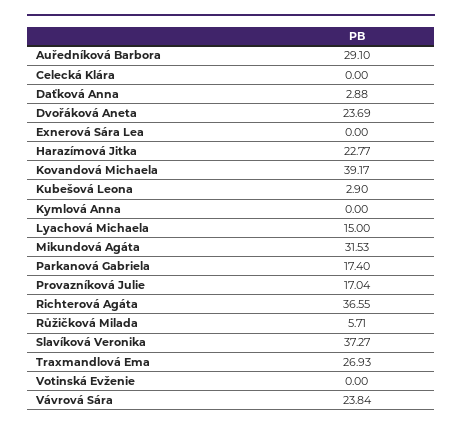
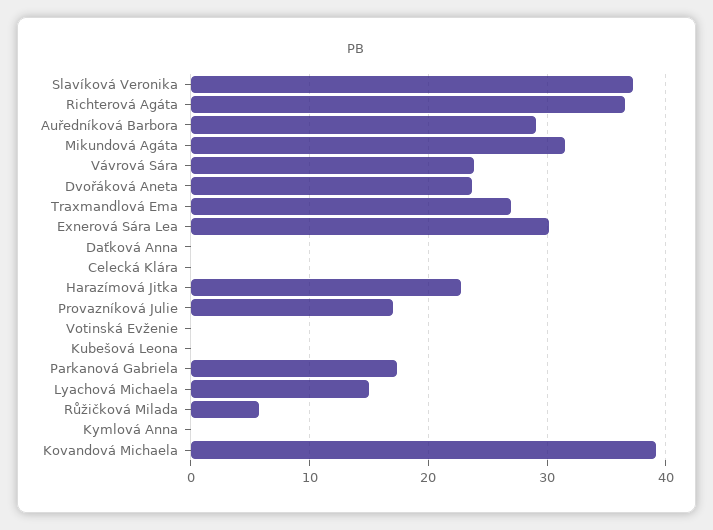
  {
    "Auředníková Barbora": 29.1,
    "Celecká Klára": 0,
-   "Daťková Anna": 2.88,
+   "Daťková Anna": 0,
    "Dvořáková Aneta": 23.69,
-   "Exnerová Sára Lea": 0,
+   "Exnerová Sára Lea": 30,
    "Harazímová Jitka": 22.77,
    "Kovandová Michaela": 39.17,
-   "Kubešová Leona": 2.9,
+   "Kubešová Leona": 0,
    "Kymlová Anna": 0,
    "Lyachová Michaela": 15,
    "Mikundová Agáta": 31.53,
    "Parkanová Gabriela": 17.4,
    "Provazníková Julie": 17.04,
    "Richterová Agáta": 36.55,
    "Růžičková Milada": 5.71,
    "Slavíková Veronika": 37.27,
    "Traxmandlová Ema": 26.93,
    "Votinská Evženie": 0,
    "Vávrová Sára": 23.84
  }

